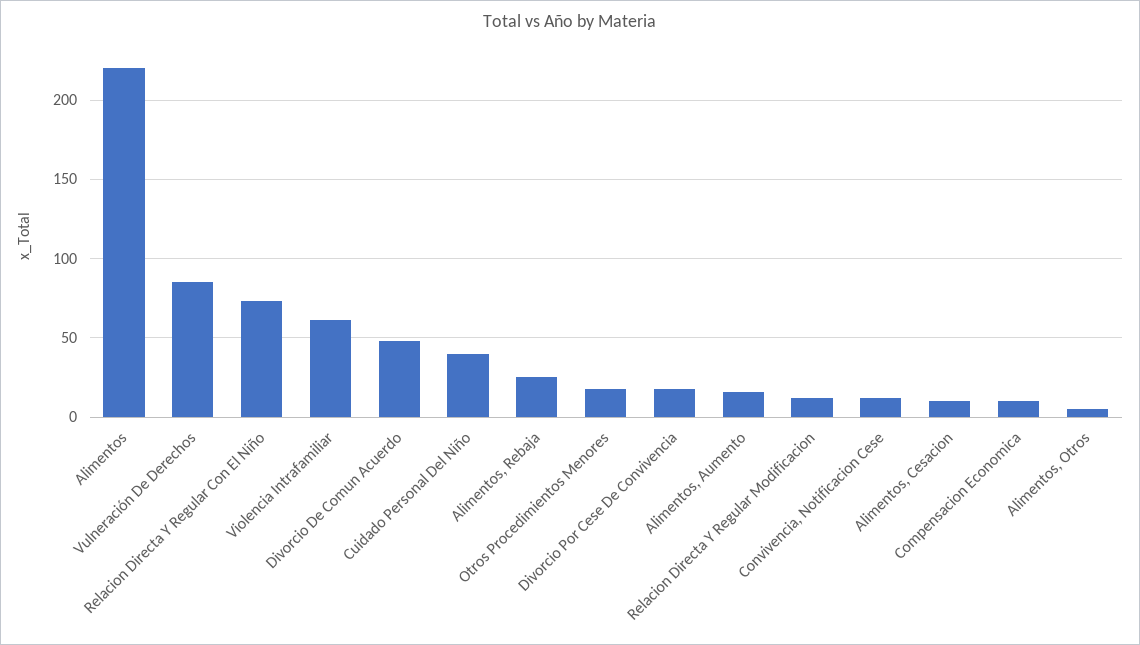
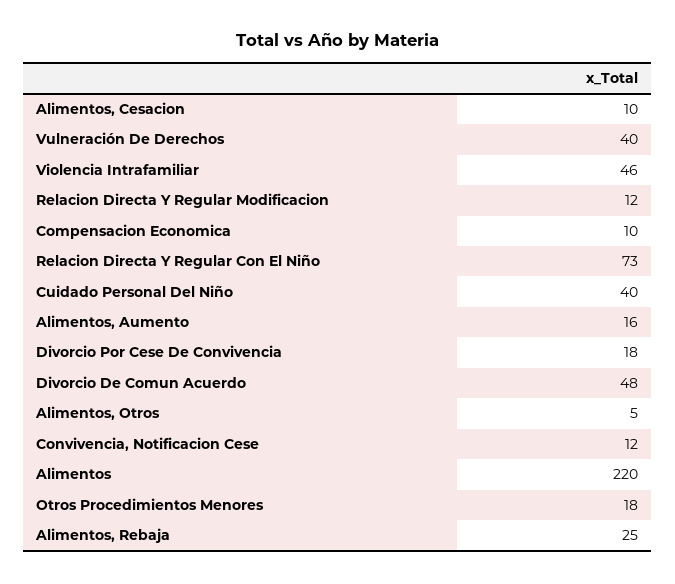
  {
    "Alimentos": 220,
-   "Vulneración De Derechos": 85,
+   "Vulneración De Derechos": 40,
    "Relacion Directa Y Regular Con El Niño": 73,
-   "Violencia Intrafamiliar": 60,
+   "Violencia Intrafamiliar": 46,
    "Divorcio De Comun Acuerdo": 48,
    "Cuidado Personal Del Niño": 40,
    "Alimentos, Rebaja": 25,
    "Otros Procedimientos Menores": 18,
    "Divorcio Por Cese De Convivencia": 18,
    "Alimentos, Aumento": 16,
    "Relacion Directa Y Regular Modificacion": 12,
    "Convivencia, Notificacion Cese": 12,
    "Alimentos, Cesacion": 10,
    "Compensacion Economica": 10,
    "Alimentos, Otros": 5
  }

